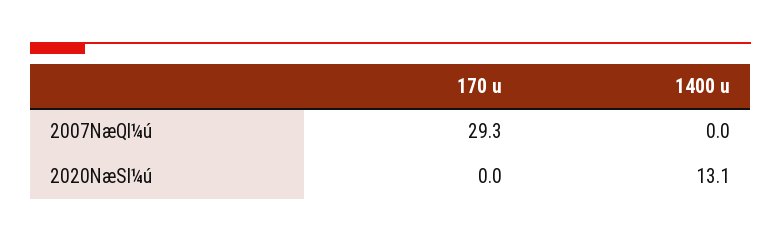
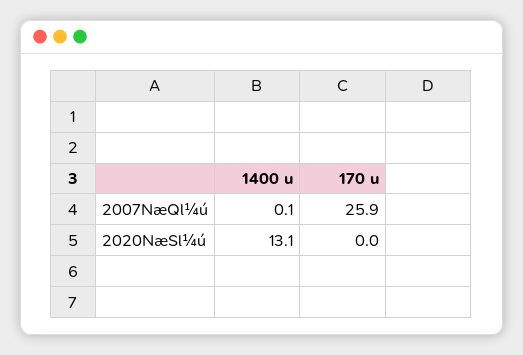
  {
    "170 u": {
-     "2007NæQl¼ú": 29.3,
+     "2007NæQl¼ú": 25.9,
      "2020NæSl¼ú": 0
    },
    "1400 u": {
-     "2007NæQl¼ú": 0,
+     "2007NæQl¼ú": 0.1,
      "2020NæSl¼ú": 13.1
    }
  }

